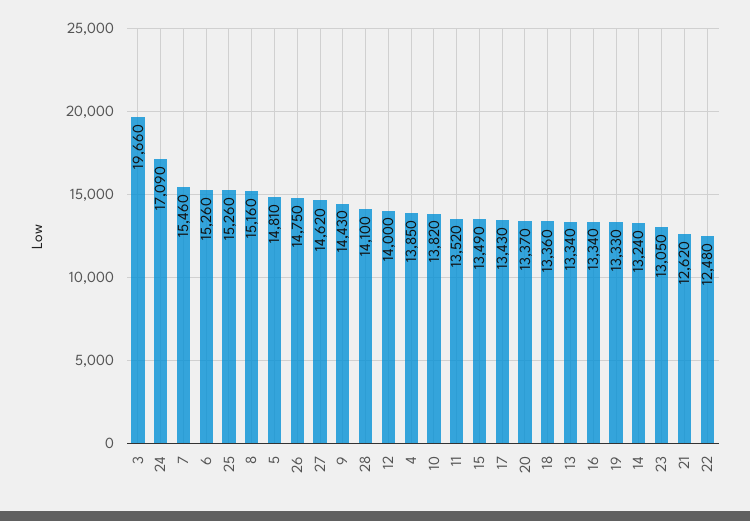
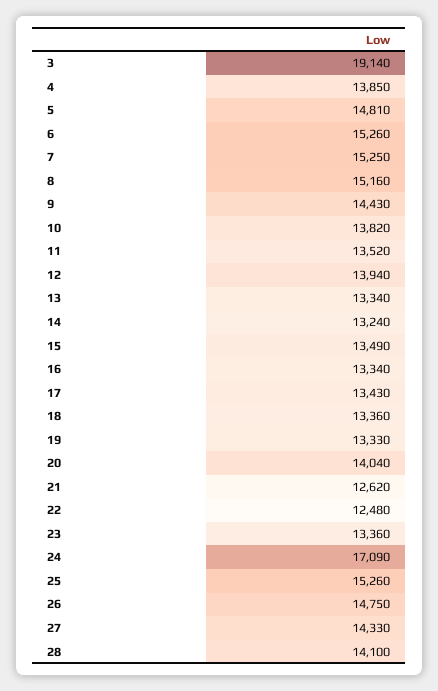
  {
-   "3": 19660,
+   "3": 19140,
    "24": 17090,
-   "7": 15460,
+   "7": 15250,
    "6": 15260,
    "25": 15260,
    "8": 15160,
    "5": 14810,
    "26": 14750,
-   "27": 14620,
+   "27": 14330,
    "9": 14430,
    "28": 14100,
-   "12": 14000,
+   "12": 13940,
    "4": 13850,
    "10": 13820,
    "11": 13520,
    "15": 13490,
    "17": 13430,
-   "20": 13370,
+   "20": 14040,
    "18": 13360,
    "13": 13340,
    "16": 13340,
    "19": 13330,
    "14": 13240,
-   "23": 13050,
+   "23": 13360,
    "21": 12620,
    "22": 12480
  }

